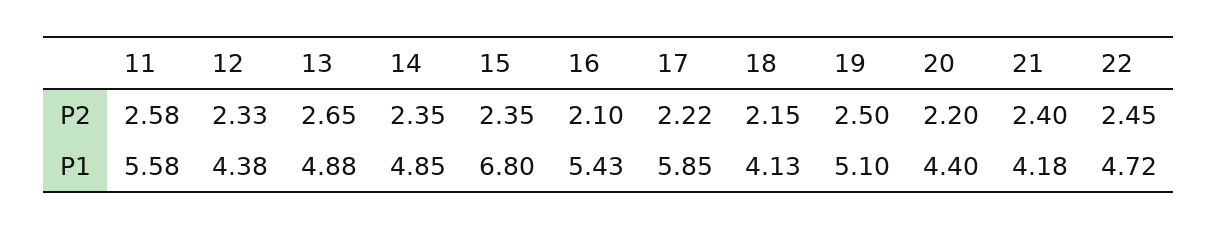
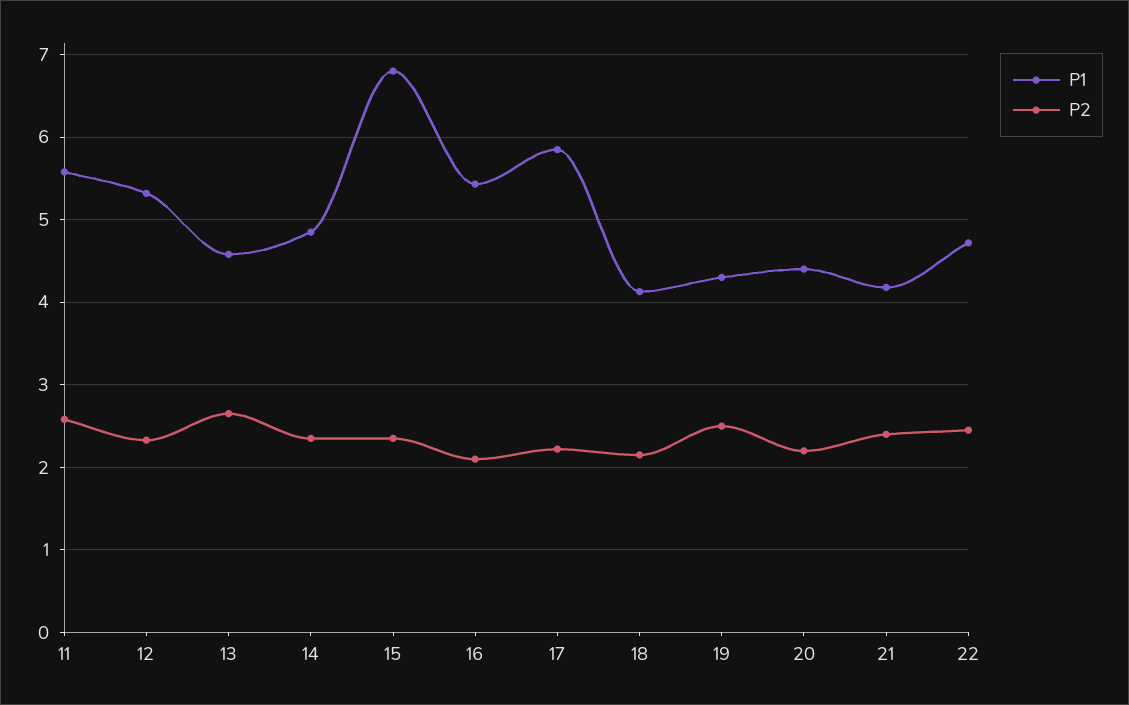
  {
    "P2": {
      "11": 2.58,
      "12": 2.33,
      "13": 2.65,
      "14": 2.35,
      "15": 2.35,
      "16": 2.1,
      "17": 2.22,
      "18": 2.15,
      "19": 2.5,
      "20": 2.2,
      "21": 2.4,
      "22": 2.45
    },
    "P1": {
      "11": 5.58,
-     "12": 4.38,
+     "12": 5.3,
-     "13": 4.88,
+     "13": 4.6,
      "14": 4.85,
      "15": 6.8,
      "16": 5.43,
      "17": 5.85,
      "18": 4.13,
-     "19": 5.1,
+     "19": 4.3,
      "20": 4.4,
      "21": 4.18,
      "22": 4.72
    }
  }

